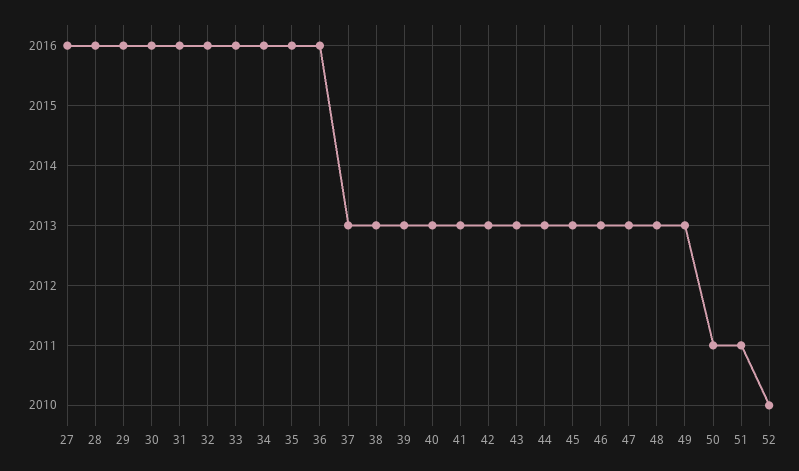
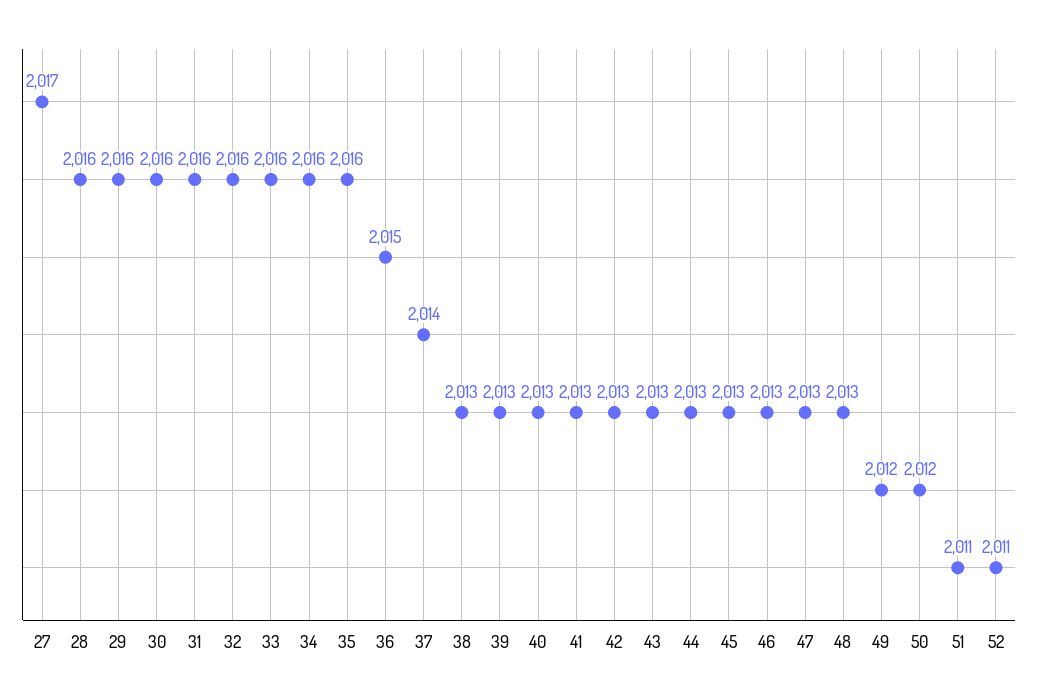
  {
-   "27": 2016,
+   "27": 2017,
    "28": 2016,
    "29": 2016,
    "30": 2016,
    "31": 2016,
    "32": 2016,
    "33": 2016,
    "34": 2016,
    "35": 2016,
-   "36": 2016,
+   "36": 2015,
-   "37": 2013,
+   "37": 2014,
    "38": 2013,
    "39": 2013,
    "40": 2013,
    "41": 2013,
    "42": 2013,
    "43": 2013,
    "44": 2013,
    "45": 2013,
    "46": 2013,
    "47": 2013,
    "48": 2013,
-   "49": 2013,
+   "49": 2012,
-   "50": 2011,
+   "50": 2012,
    "51": 2011,
-   "52": 2010
+   "52": 2011
  }

